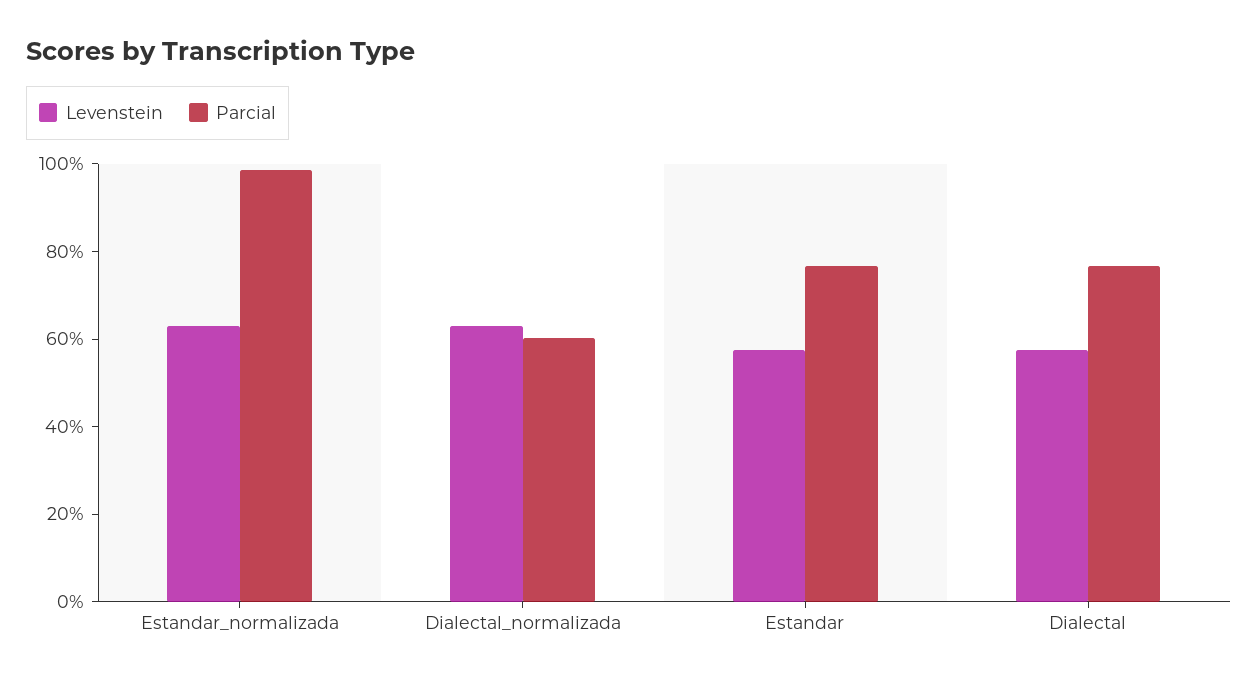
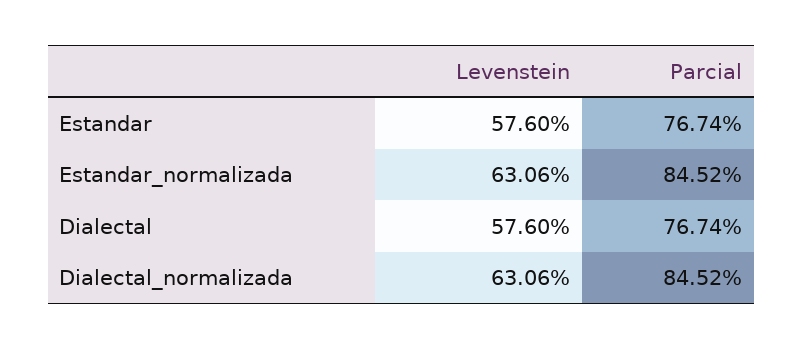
  {
    "Levenstein": {
      "Estandar_normalizada": 63.06,
      "Dialectal_normalizada": 63.06,
      "Estandar": 57.6,
      "Dialectal": 57.6
    },
    "Parcial": {
-     "Estandar_normalizada": 100,
+     "Estandar_normalizada": 84.52,
-     "Dialectal_normalizada": 60,
+     "Dialectal_normalizada": 84.52,
      "Estandar": 76.74,
      "Dialectal": 76.74
    }
  }

